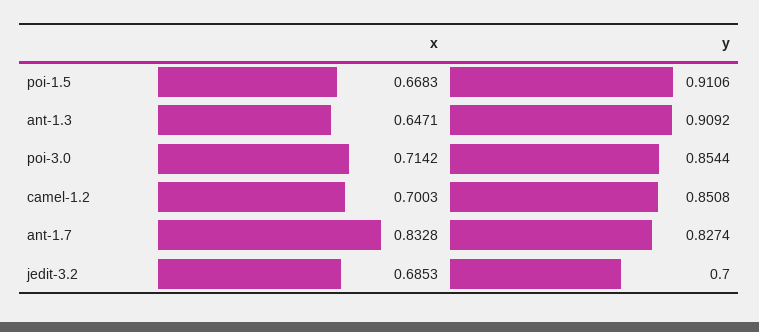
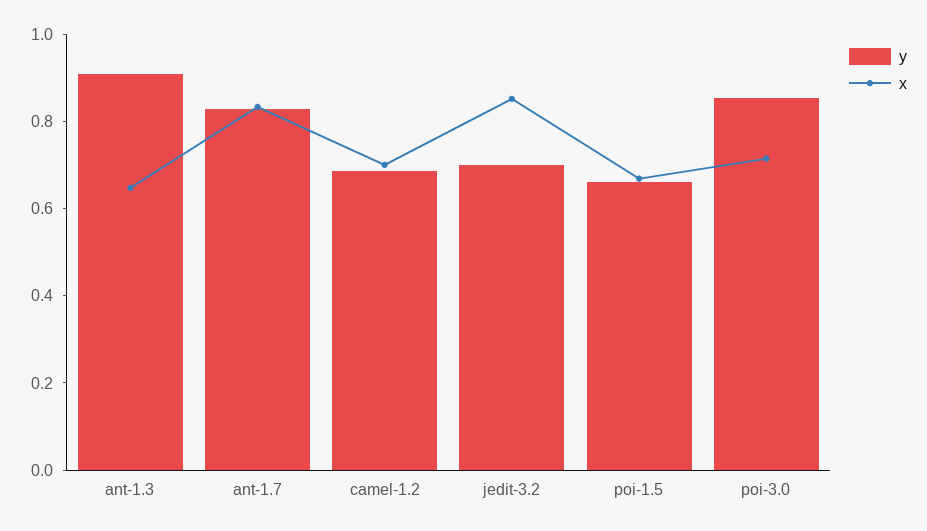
  {
    "x": {
      "poi-1.5": 0.6683,
      "ant-1.3": 0.6471,
      "poi-3.0": 0.7142,
      "camel-1.2": 0.7003,
      "ant-1.7": 0.8328,
-     "jedit-3.2": 0.6853
+     "jedit-3.2": 0.85
    },
    "y": {
-     "poi-1.5": 0.9106,
+     "poi-1.5": 0.65,
      "ant-1.3": 0.9092,
      "poi-3.0": 0.8544,
-     "camel-1.2": 0.8508,
+     "camel-1.2": 0.7,
      "ant-1.7": 0.8274,
      "jedit-3.2": 0.7
    }
  }

